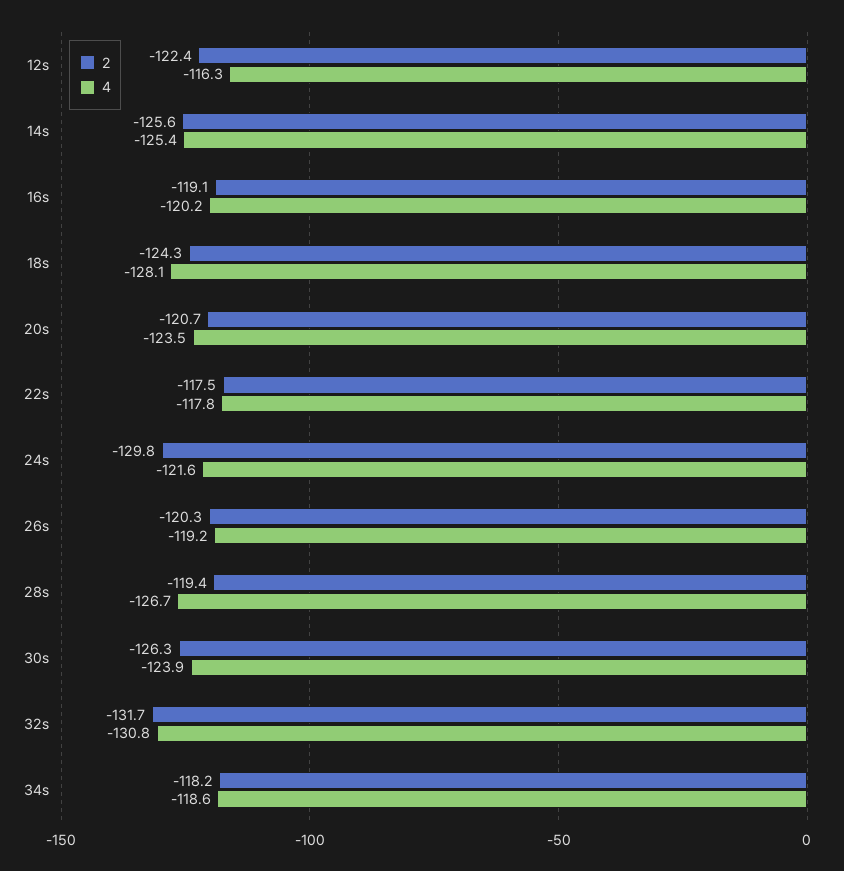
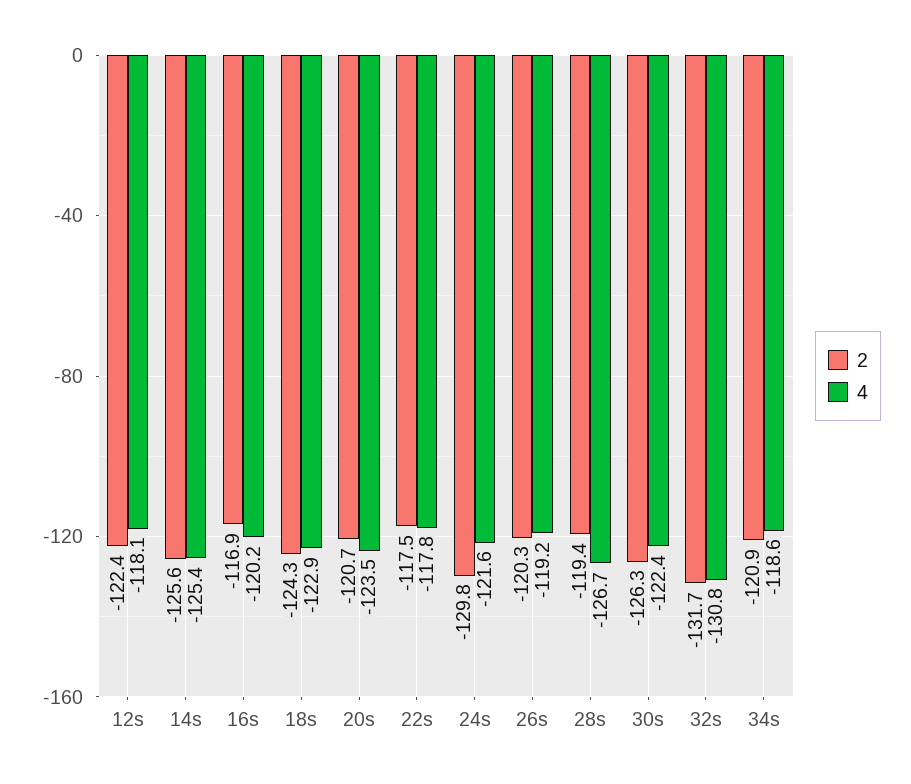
  {
    "2": {
      "12s": -122.4,
      "14s": -125.6,
-     "16s": -119.1,
+     "16s": -116.9,
      "18s": -124.3,
      "20s": -120.7,
      "22s": -117.5,
      "24s": -129.8,
      "26s": -120.3,
      "28s": -119.4,
      "30s": -126.3,
      "32s": -131.7,
-     "34s": -118.2
+     "34s": -120.9
    },
    "4": {
-     "12s": -116.3,
+     "12s": -118.1,
      "14s": -125.4,
      "16s": -120.2,
-     "18s": -128.1,
+     "18s": -122.9,
      "20s": -123.5,
      "22s": -117.8,
      "24s": -121.6,
      "26s": -119.2,
      "28s": -126.7,
-     "30s": -123.9,
+     "30s": -122.4,
      "32s": -130.8,
      "34s": -118.6
    }
  }

